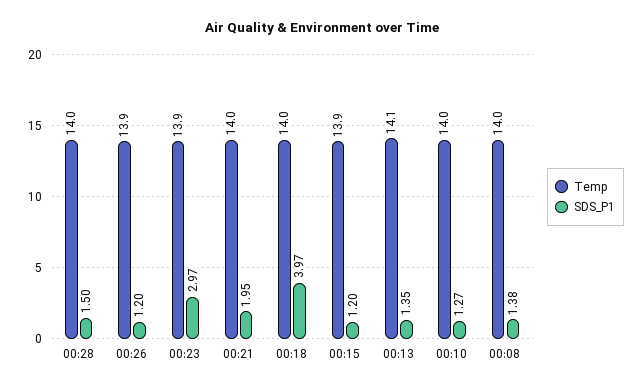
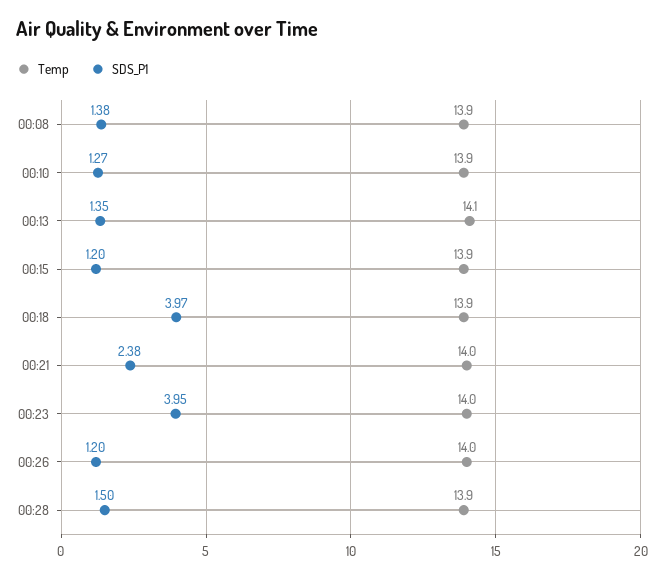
  {
    "Temp": {
-     "00:28": 14,
+     "00:28": 13.9,
-     "00:26": 13.9,
+     "00:26": 14,
-     "00:23": 13.9,
+     "00:23": 14,
      "00:21": 14,
-     "00:18": 14,
+     "00:18": 13.9,
      "00:15": 13.9,
      "00:13": 14.1,
-     "00:10": 14,
+     "00:10": 13.9,
-     "00:08": 14
+     "00:08": 13.9
    },
    "SDS_P1": {
      "00:28": 1.5,
      "00:26": 1.2,
-     "00:23": 2.97,
+     "00:23": 3.95,
-     "00:21": 1.95,
+     "00:21": 2.38,
      "00:18": 3.97,
      "00:15": 1.2,
      "00:13": 1.35,
      "00:10": 1.27,
      "00:08": 1.38
    }
  }

